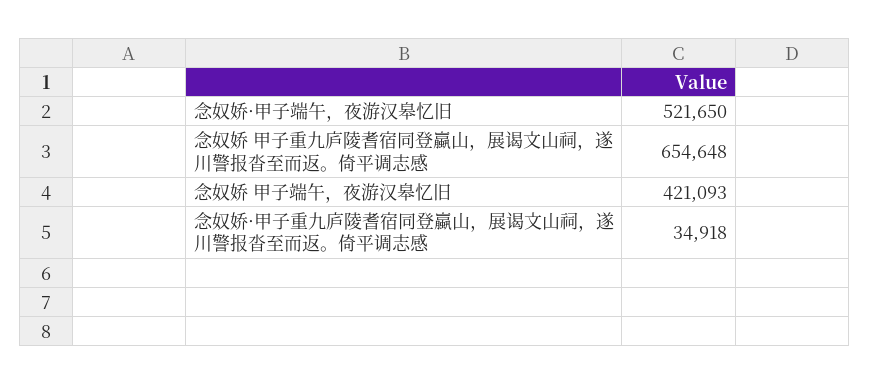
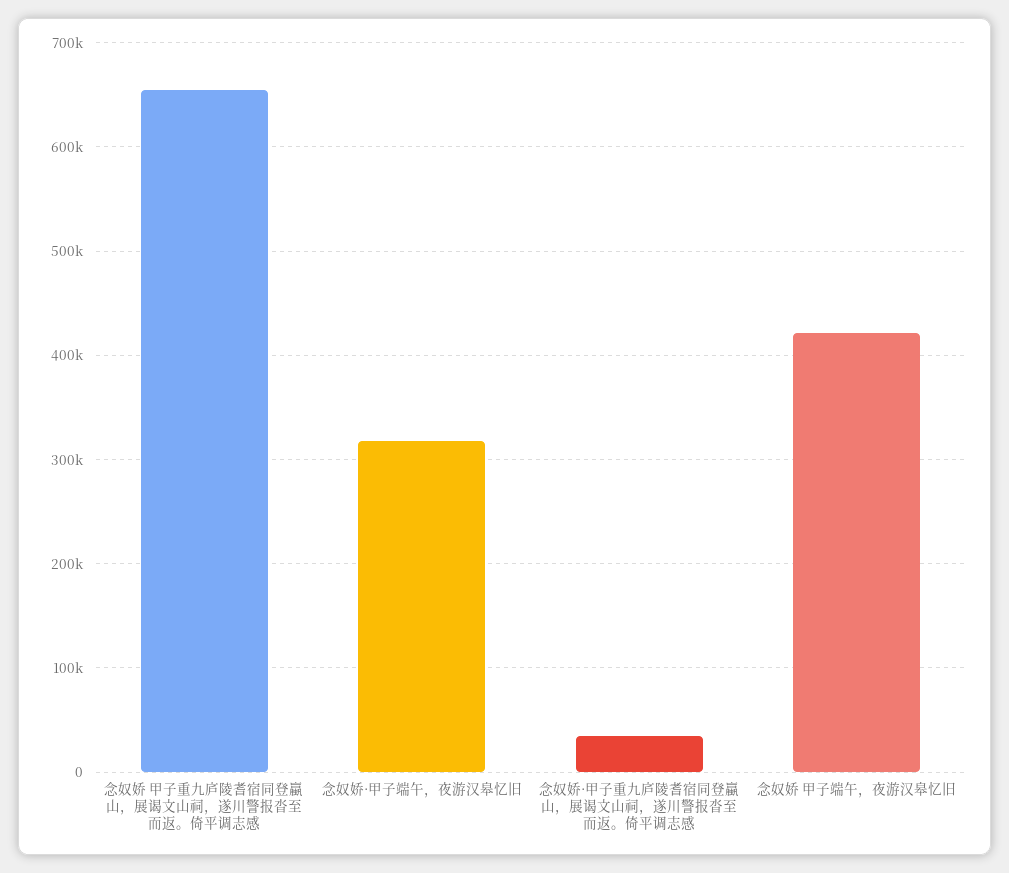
  {
-   "念奴娇·甲子端午，夜游汉皋忆旧": 521650,
+   "念奴娇·甲子端午，夜游汉皋忆旧": 320000,
    "念奴娇 甲子重九庐陵耆宿同登蠃山，展谒文山祠，遂川警报沓至而返。倚平调志感": 654648,
    "念奴娇 甲子端午，夜游汉皋忆旧": 421093,
    "念奴娇·甲子重九庐陵耆宿同登蠃山，展谒文山祠，遂川警报沓至而返。倚平调志感": 34918
  }

